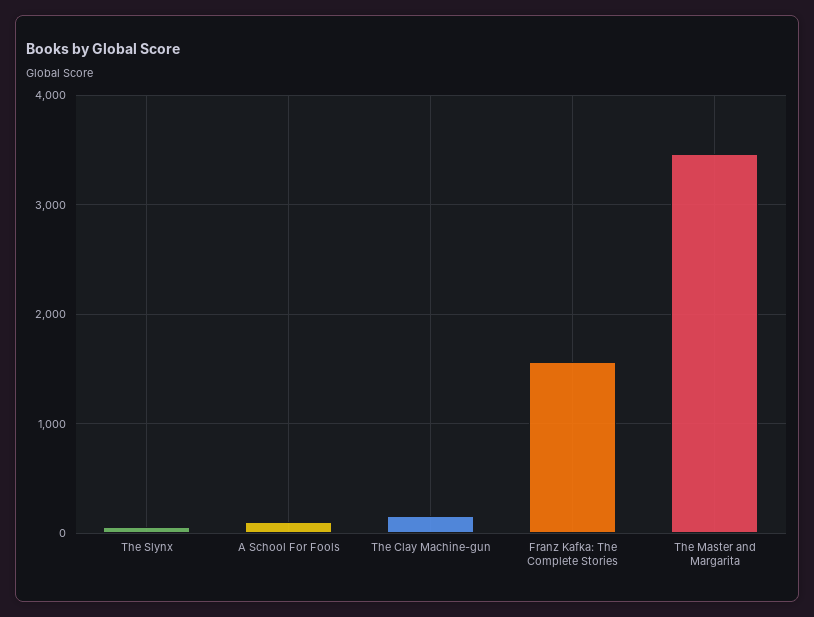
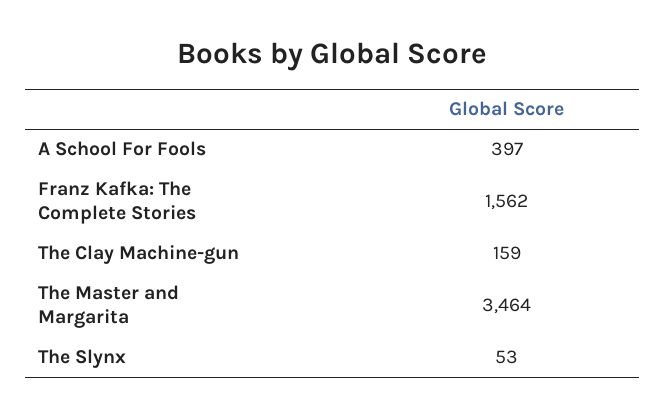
  {
    "The Slynx": 53,
-   "A School For Fools": 100,
+   "A School For Fools": 397,
    "The Clay Machine-gun": 159,
    "Franz Kafka: The Complete Stories": 1562,
    "The Master and Margarita": 3464
  }

